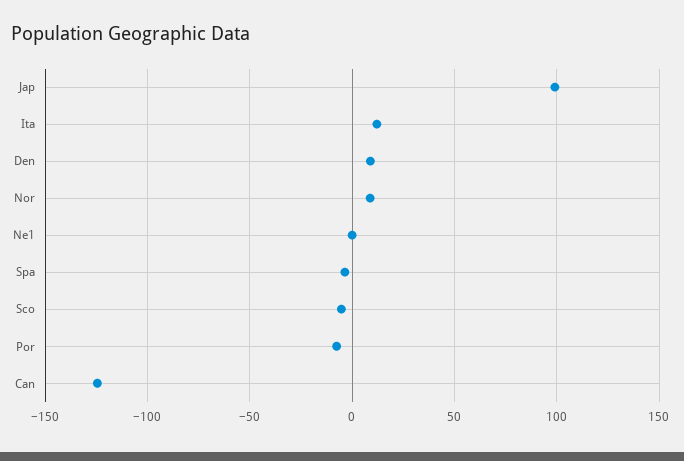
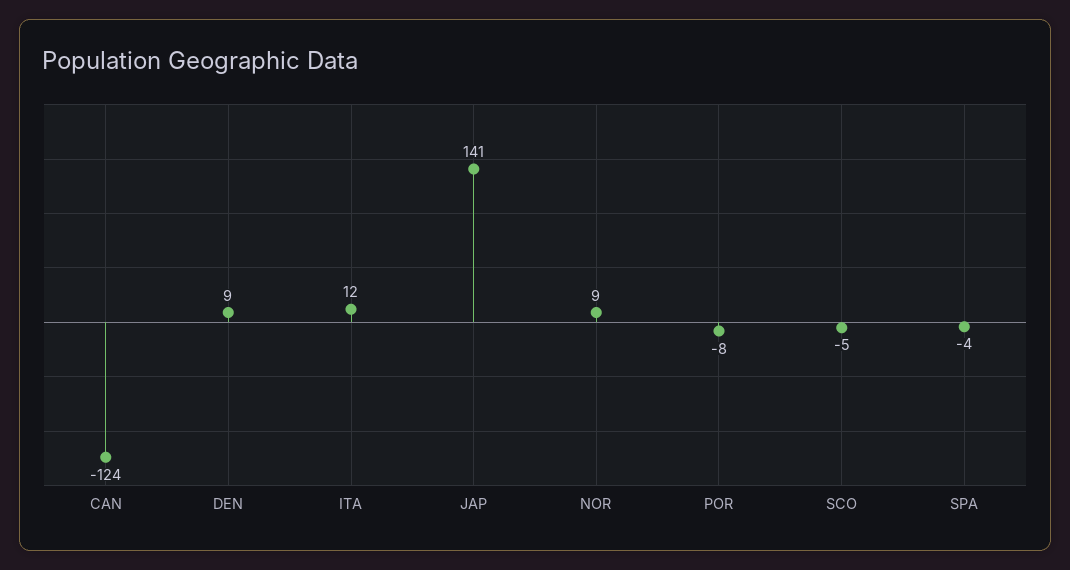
  {
-   "Jap": 100,
+   "Jap": 141,
    "Ita": 12,
    "Den": 9,
    "Nor": 9,
-   "Ne1": 0,
    "Spa": -4,
    "Sco": -5,
    "Por": -8,
    "Can": -124
  }

